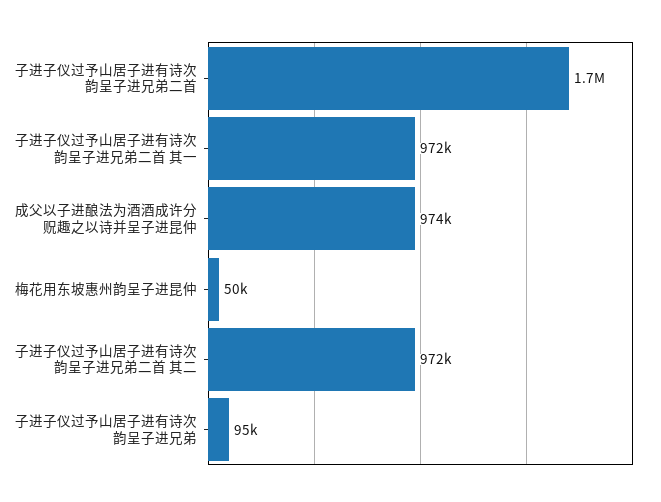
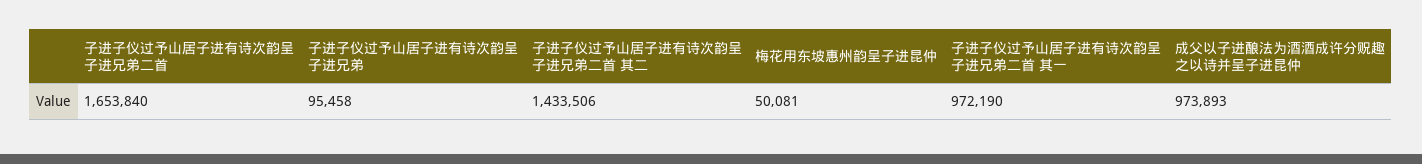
  {
    "子进子仪过予山居子进有诗次韵呈子进兄弟二首": 1653840,
    "子进子仪过予山居子进有诗次韵呈子进兄弟二首 其一": 972190,
    "成父以子进酿法为酒酒成许分贶趣之以诗并呈子进昆仲": 973893,
    "梅花用东坡惠州韵呈子进昆仲": 50081,
-   "子进子仪过予山居子进有诗次韵呈子进兄弟二首 其二": 972000,
+   "子进子仪过予山居子进有诗次韵呈子进兄弟二首 其二": 1433506,
    "子进子仪过予山居子进有诗次韵呈子进兄弟": 95458
  }

